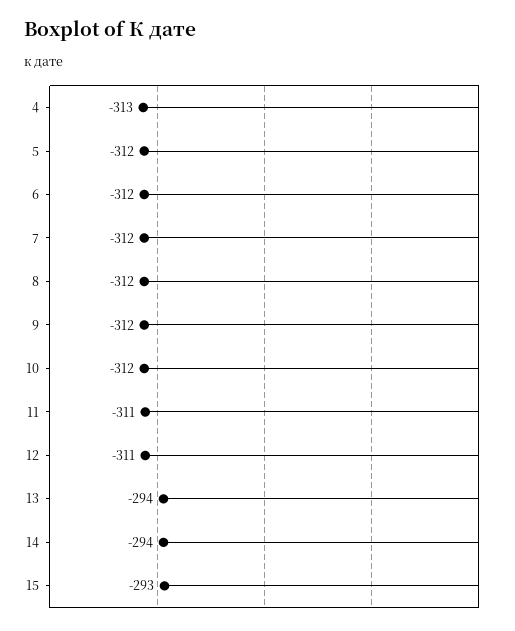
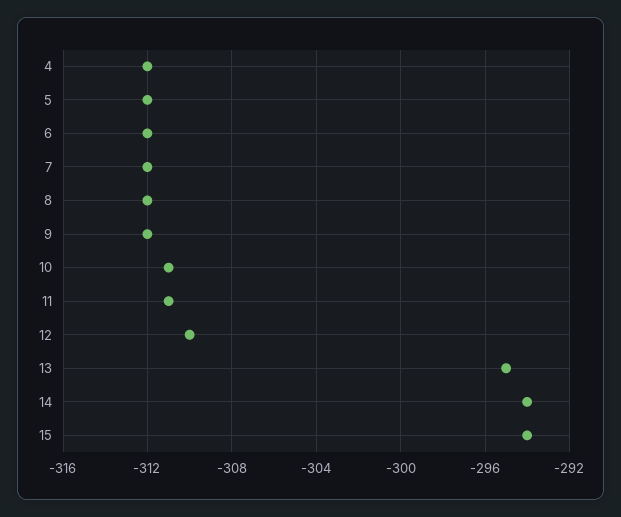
  {
-   "4": -313,
+   "4": -312,
    "5": -312,
    "6": -312,
    "7": -312,
    "8": -312,
    "9": -312,
-   "10": -312,
+   "10": -311,
    "11": -311,
-   "12": -311,
+   "12": -310,
-   "13": -294,
+   "13": -295,
    "14": -294,
-   "15": -293
+   "15": -294
  }

